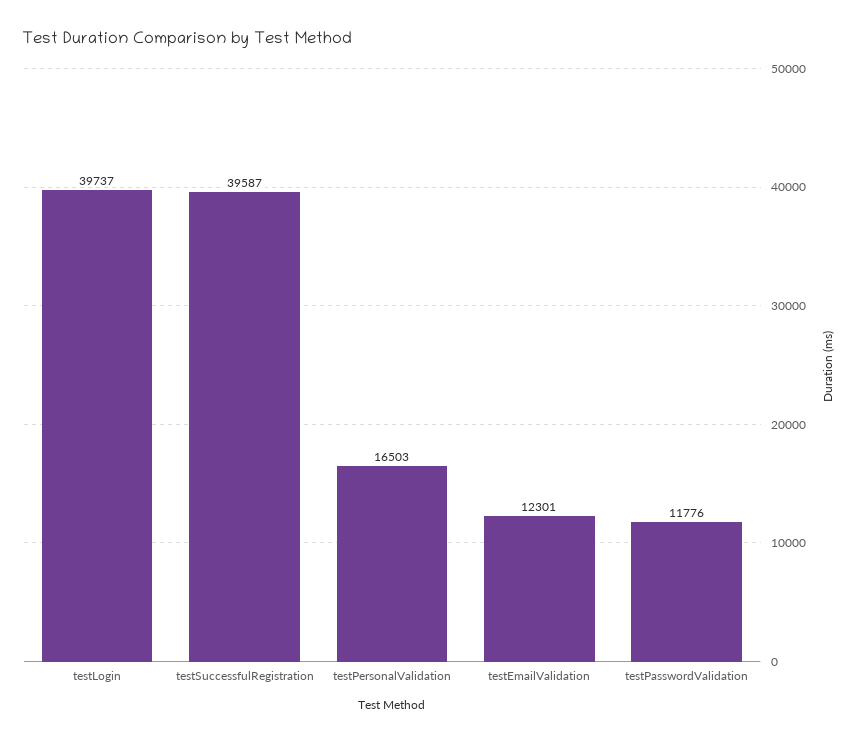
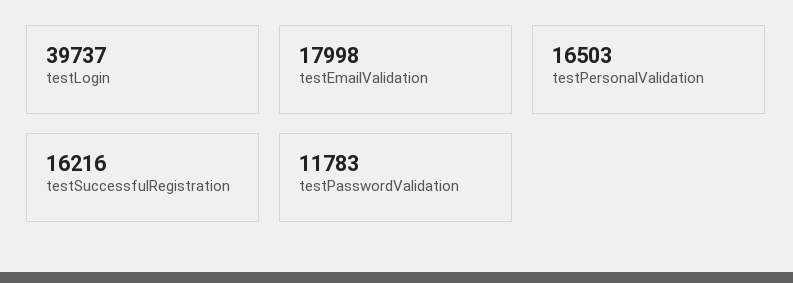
  {
    "testLogin": 39737,
-   "testSuccessfulRegistration": 39587,
+   "testSuccessfulRegistration": 16216,
    "testPersonalValidation": 16503,
-   "testEmailValidation": 12301,
+   "testEmailValidation": 17998,
-   "testPasswordValidation": 11776
+   "testPasswordValidation": 11783
  }

